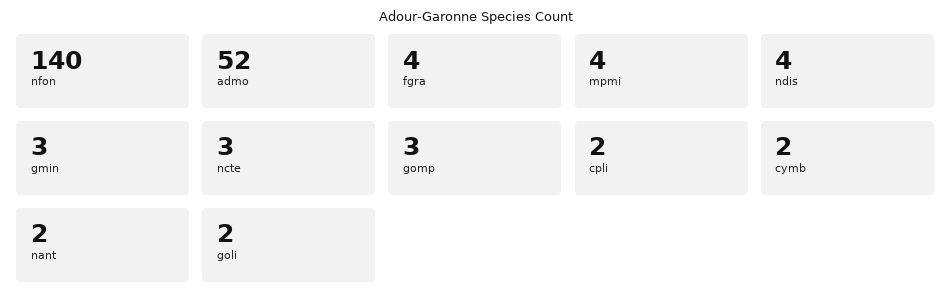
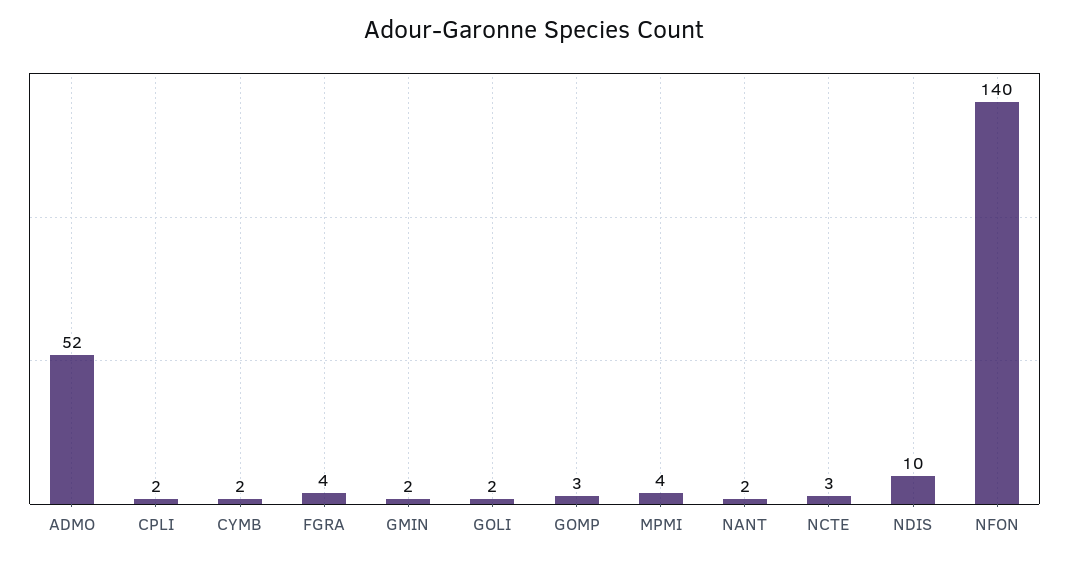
  {
    "nfon": 140,
    "admo": 52,
    "fgra": 4,
    "mpmi": 4,
-   "ndis": 4,
+   "ndis": 10,
-   "gmin": 3,
+   "gmin": 2,
    "ncte": 3,
    "gomp": 3,
    "cpli": 2,
    "cymb": 2,
    "nant": 2,
    "goli": 2
  }

